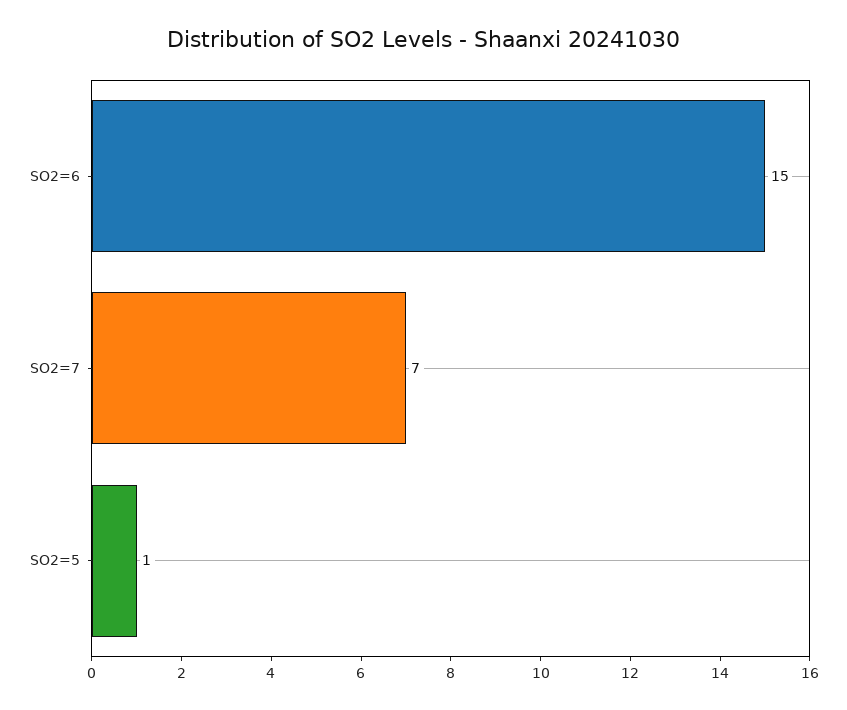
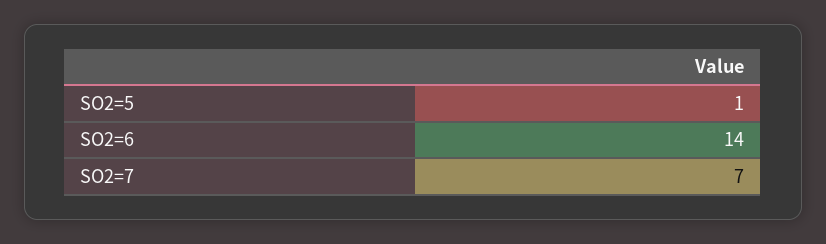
  {
-   "SO2=6": 15,
+   "SO2=6": 14,
    "SO2=7": 7,
    "SO2=5": 1
  }

